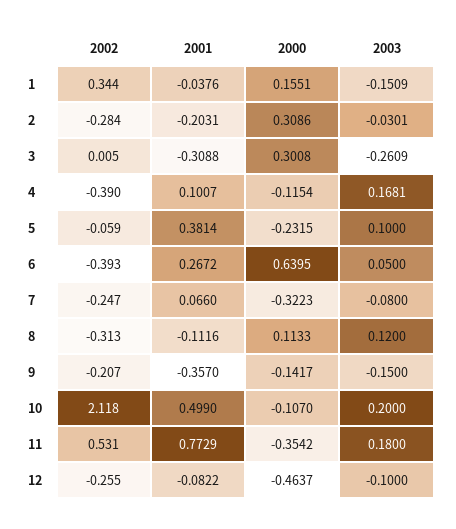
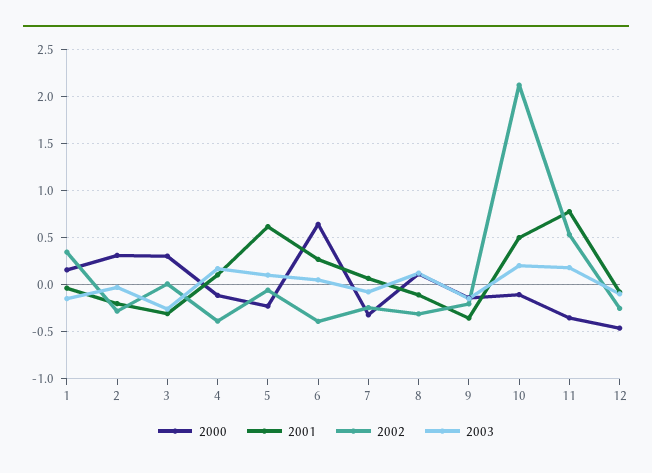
  {
    "2002": {
      "1": 0.344,
      "2": -0.284,
      "3": 0.005,
      "4": -0.39,
      "5": -0.059,
      "6": -0.393,
      "7": -0.247,
      "8": -0.313,
      "9": -0.207,
      "10": 2.118,
      "11": 0.531,
      "12": -0.255
    },
    "2001": {
      "1": -0.0376,
      "2": -0.2031,
      "3": -0.3088,
      "4": 0.1007,
-     "5": 0.3814,
+     "5": 0.6,
      "6": 0.2672,
      "7": 0.066,
      "8": -0.1116,
      "9": -0.357,
      "10": 0.499,
      "11": 0.7729,
      "12": -0.0822
    },
    "2000": {
      "1": 0.1551,
      "2": 0.3086,
      "3": 0.3008,
      "4": -0.1154,
      "5": -0.2315,
      "6": 0.6395,
      "7": -0.3223,
      "8": 0.1133,
      "9": -0.1417,
      "10": -0.107,
      "11": -0.3542,
      "12": -0.4637
    },
    "2003": {
      "1": -0.1509,
      "2": -0.0301,
      "3": -0.2609,
      "4": 0.1681,
      "5": 0.1,
      "6": 0.05,
      "7": -0.08,
      "8": 0.12,
      "9": -0.15,
      "10": 0.2,
      "11": 0.18,
      "12": -0.1
    }
  }

